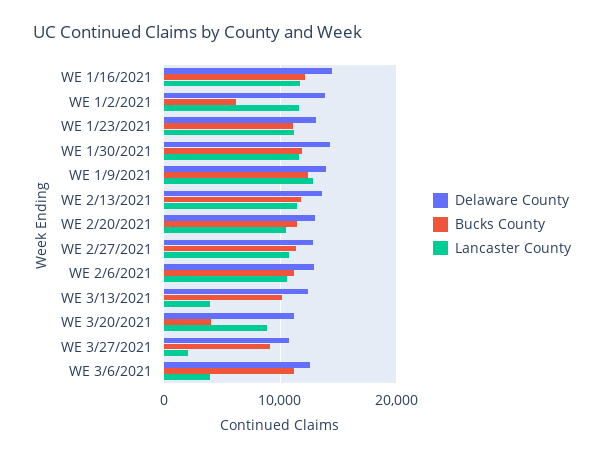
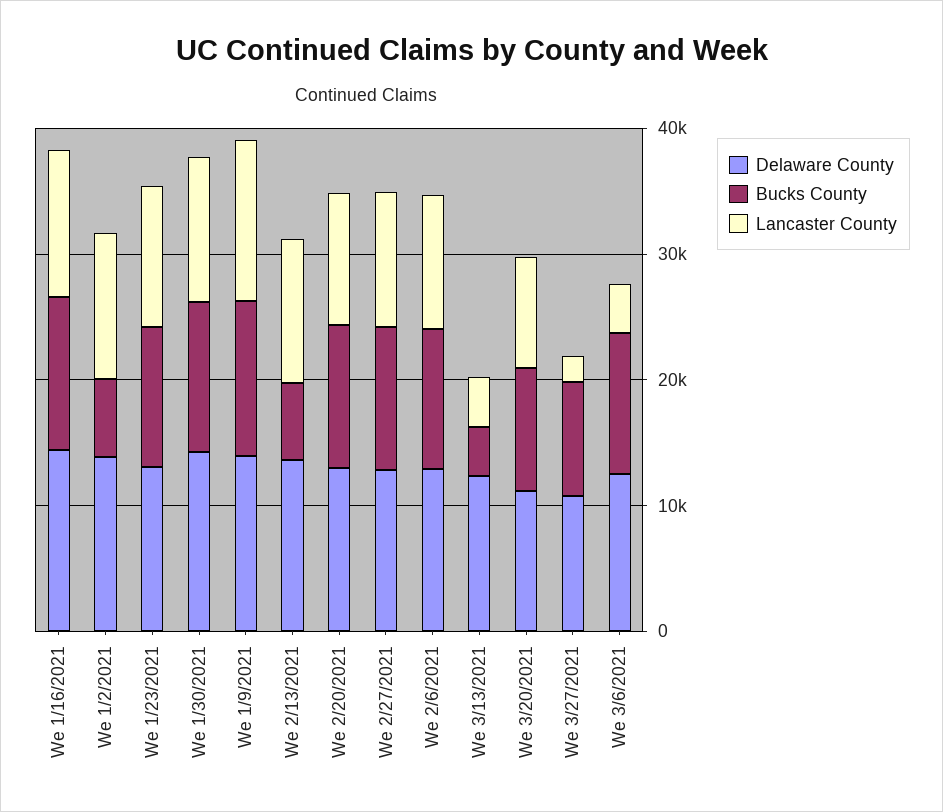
  {
    "Delaware County": {
      "WE 1/16/2021": 14000,
      "WE 1/2/2021": 14000,
      "WE 1/23/2021": 13000,
      "WE 1/30/2021": 14000,
      "WE 1/9/2021": 14000,
      "WE 2/13/2021": 14000,
      "WE 2/20/2021": 13000,
      "WE 2/27/2021": 13000,
      "WE 2/6/2021": 13000,
      "WE 3/13/2021": 12000,
      "WE 3/20/2021": 11000,
      "WE 3/27/2021": 11000,
      "WE 3/6/2021": 13000
    },
    "Bucks County": {
      "WE 1/16/2021": 12000,
      "WE 1/2/2021": 6000,
      "WE 1/23/2021": 11000,
      "WE 1/30/2021": 12000,
      "WE 1/9/2021": 12000,
-     "WE 2/13/2021": 12000,
+     "WE 2/13/2021": 6000,
      "WE 2/20/2021": 11000,
      "WE 2/27/2021": 11000,
      "WE 2/6/2021": 11000,
-     "WE 3/13/2021": 10000,
+     "WE 3/13/2021": 4000,
-     "WE 3/20/2021": 4000,
+     "WE 3/20/2021": 10000,
      "WE 3/27/2021": 9000,
      "WE 3/6/2021": 11000
    },
    "Lancaster County": {
      "WE 1/16/2021": 12000,
      "WE 1/2/2021": 12000,
      "WE 1/23/2021": 11000,
      "WE 1/30/2021": 12000,
      "WE 1/9/2021": 13000,
      "WE 2/13/2021": 11000,
      "WE 2/20/2021": 11000,
      "WE 2/27/2021": 11000,
      "WE 2/6/2021": 11000,
      "WE 3/13/2021": 4000,
      "WE 3/20/2021": 9000,
      "WE 3/27/2021": 2000,
      "WE 3/6/2021": 4000
    }
  }

